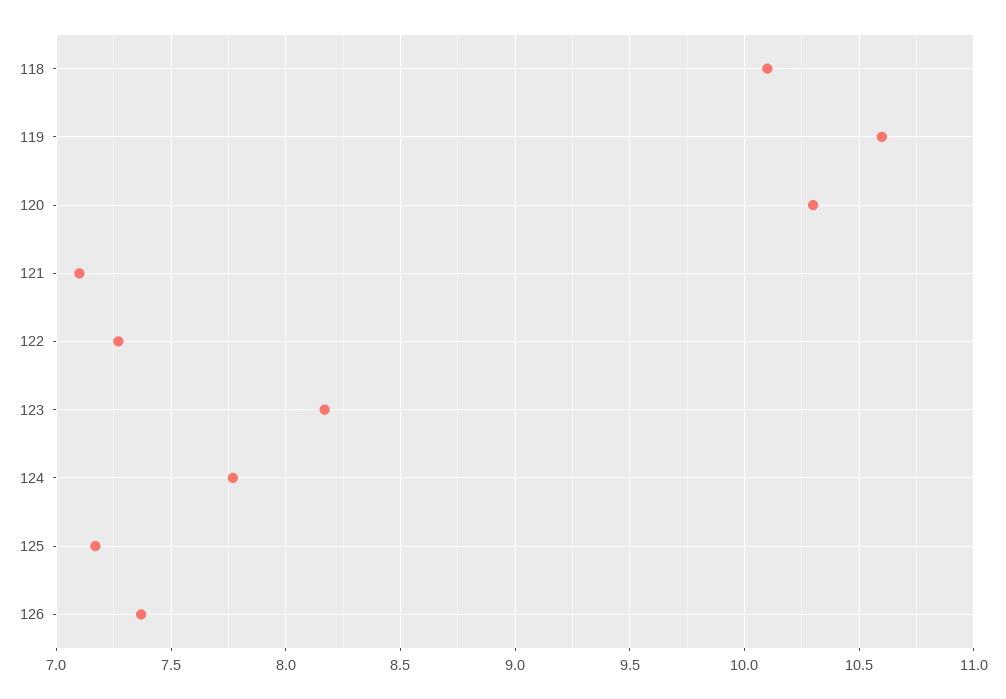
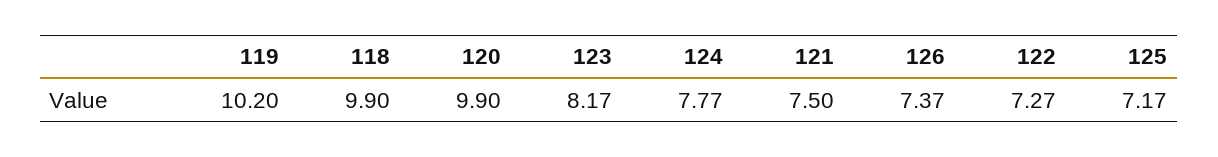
  {
-   "118": 10.1,
+   "118": 9.9,
-   "119": 10.6,
+   "119": 10.2,
-   "120": 10.3,
+   "120": 9.9,
-   "121": 7.1,
+   "121": 7.5,
    "122": 7.27,
    "123": 8.17,
    "124": 7.77,
    "125": 7.17,
    "126": 7.37
  }

